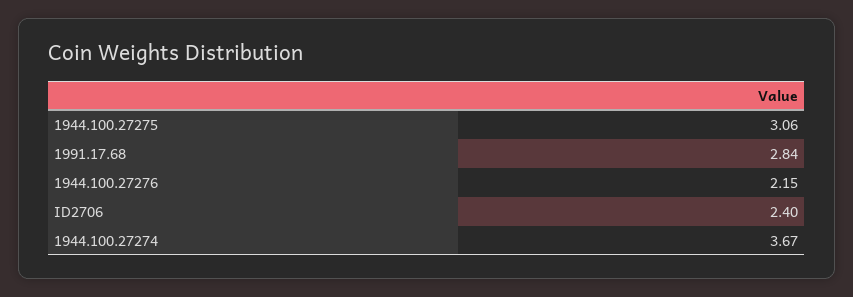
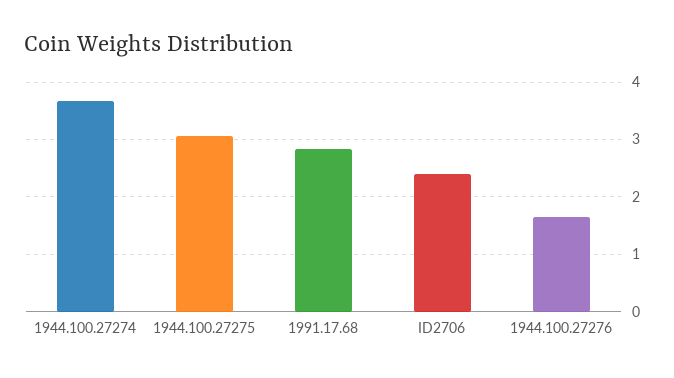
  {
    "1944.100.27275": 3.06,
    "1991.17.68": 2.84,
-   "1944.100.27276": 2.15,
+   "1944.100.27276": 1.6,
    "ID2706": 2.4,
    "1944.100.27274": 3.67
  }

